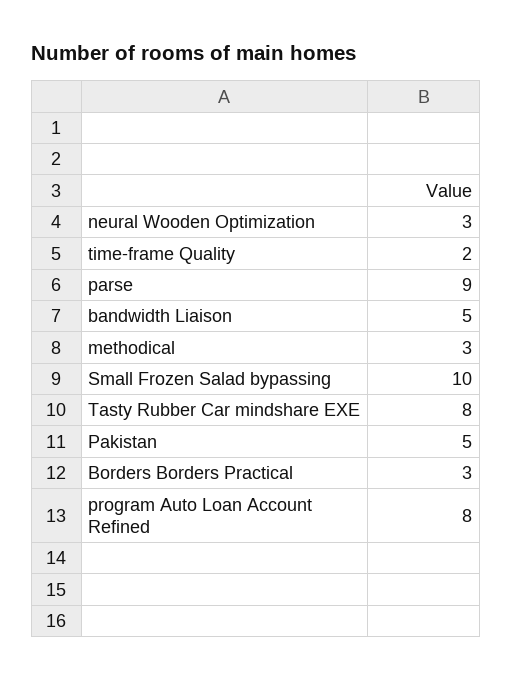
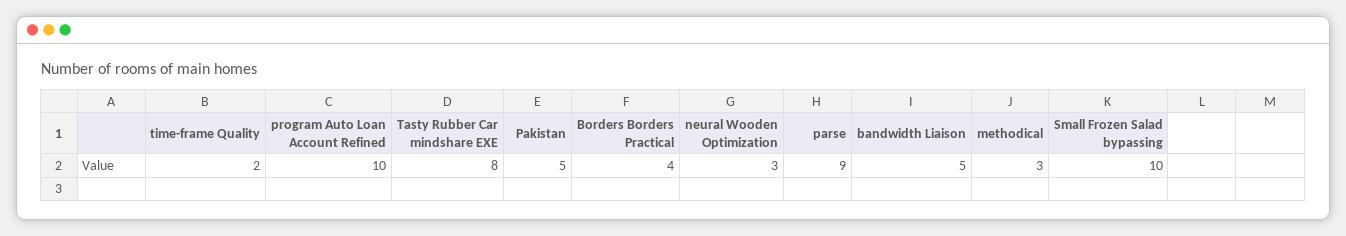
  {
    "neural Wooden Optimization": 3,
    "time-frame Quality": 2,
    "parse": 9,
    "bandwidth Liaison": 5,
    "methodical": 3,
    "Small Frozen Salad bypassing": 10,
    "Tasty Rubber Car mindshare EXE": 8,
    "Pakistan": 5,
-   "Borders Borders Practical": 3,
+   "Borders Borders Practical": 4,
-   "program Auto Loan Account Refined": 8
+   "program Auto Loan Account Refined": 10
  }

